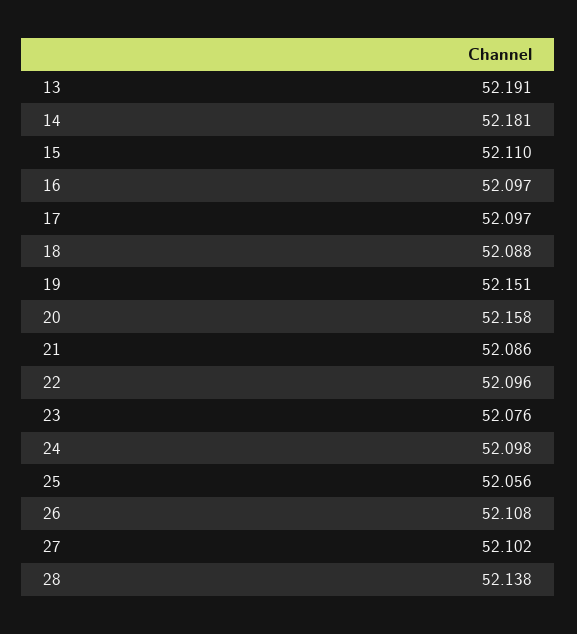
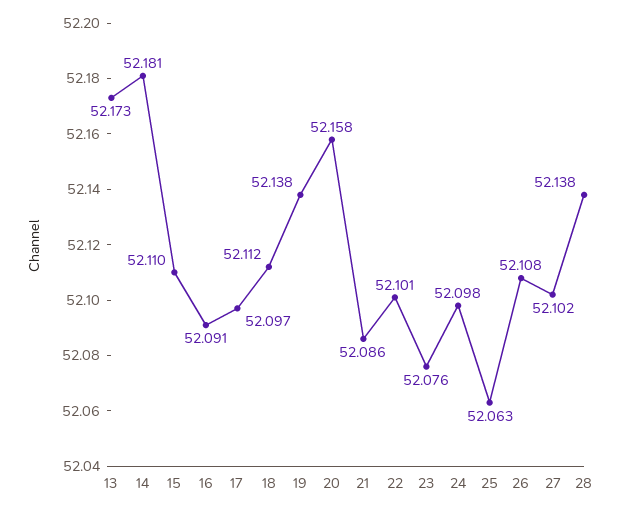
  {
-   "13": 52.191,
+   "13": 52.173,
    "14": 52.181,
    "15": 52.11,
-   "16": 52.097,
+   "16": 52.091,
    "17": 52.097,
-   "18": 52.088,
+   "18": 52.112,
-   "19": 52.151,
+   "19": 52.138,
    "20": 52.158,
    "21": 52.086,
-   "22": 52.096,
+   "22": 52.101,
    "23": 52.076,
    "24": 52.098,
-   "25": 52.056,
+   "25": 52.063,
    "26": 52.108,
    "27": 52.102,
    "28": 52.138
  }

